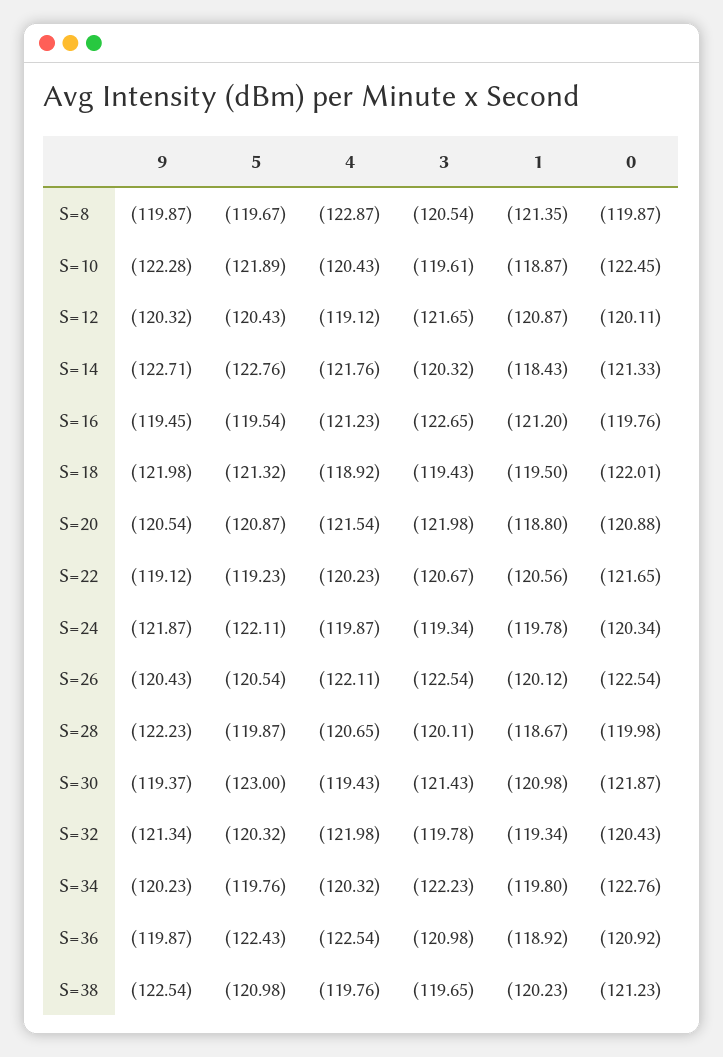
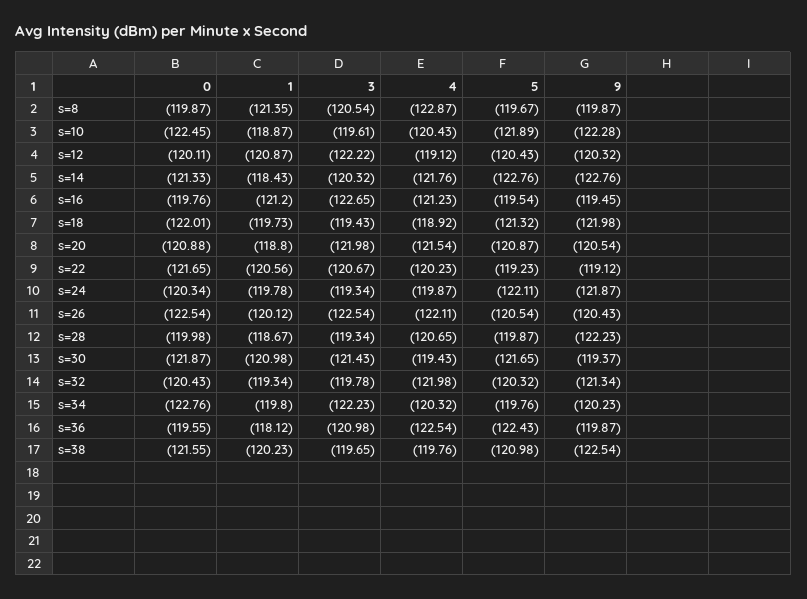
  {
    "9": {
      "S=8": -119.87,
      "S=10": -122.28,
      "S=12": -120.32,
-     "S=14": -122.71,
+     "S=14": -122.76,
      "S=16": -119.45,
      "S=18": -121.98,
      "S=20": -120.54,
      "S=22": -119.12,
      "S=24": -121.87,
      "S=26": -120.43,
      "S=28": -122.23,
      "S=30": -119.37,
      "S=32": -121.34,
      "S=34": -120.23,
      "S=36": -119.87,
      "S=38": -122.54
    },
    "5": {
      "S=8": -119.67,
      "S=10": -121.89,
      "S=12": -120.43,
      "S=14": -122.76,
      "S=16": -119.54,
      "S=18": -121.32,
      "S=20": -120.87,
      "S=22": -119.23,
      "S=24": -122.11,
      "S=26": -120.54,
      "S=28": -119.87,
-     "S=30": -123,
+     "S=30": -121.65,
      "S=32": -120.32,
      "S=34": -119.76,
      "S=36": -122.43,
      "S=38": -120.98
    },
    "4": {
      "S=8": -122.87,
      "S=10": -120.43,
      "S=12": -119.12,
      "S=14": -121.76,
      "S=16": -121.23,
      "S=18": -118.92,
      "S=20": -121.54,
      "S=22": -120.23,
      "S=24": -119.87,
      "S=26": -122.11,
      "S=28": -120.65,
      "S=30": -119.43,
      "S=32": -121.98,
      "S=34": -120.32,
      "S=36": -122.54,
      "S=38": -119.76
    },
    "3": {
      "S=8": -120.54,
      "S=10": -119.61,
-     "S=12": -121.65,
+     "S=12": -122.22,
      "S=14": -120.32,
      "S=16": -122.65,
      "S=18": -119.43,
      "S=20": -121.98,
      "S=22": -120.67,
      "S=24": -119.34,
      "S=26": -122.54,
-     "S=28": -120.11,
+     "S=28": -119.34,
      "S=30": -121.43,
      "S=32": -119.78,
      "S=34": -122.23,
      "S=36": -120.98,
      "S=38": -119.65
    },
    "1": {
      "S=8": -121.35,
      "S=10": -118.87,
      "S=12": -120.87,
      "S=14": -118.43,
      "S=16": -121.2,
-     "S=18": -119.5,
+     "S=18": -119.73,
      "S=20": -118.8,
      "S=22": -120.56,
      "S=24": -119.78,
      "S=26": -120.12,
      "S=28": -118.67,
      "S=30": -120.98,
      "S=32": -119.34,
      "S=34": -119.8,
-     "S=36": -118.92,
+     "S=36": -118.12,
      "S=38": -120.23
    },
    "0": {
      "S=8": -119.87,
      "S=10": -122.45,
      "S=12": -120.11,
      "S=14": -121.33,
      "S=16": -119.76,
      "S=18": -122.01,
      "S=20": -120.88,
      "S=22": -121.65,
      "S=24": -120.34,
      "S=26": -122.54,
      "S=28": -119.98,
      "S=30": -121.87,
      "S=32": -120.43,
      "S=34": -122.76,
-     "S=36": -120.92,
+     "S=36": -119.55,
-     "S=38": -121.23
+     "S=38": -121.55
    }
  }

